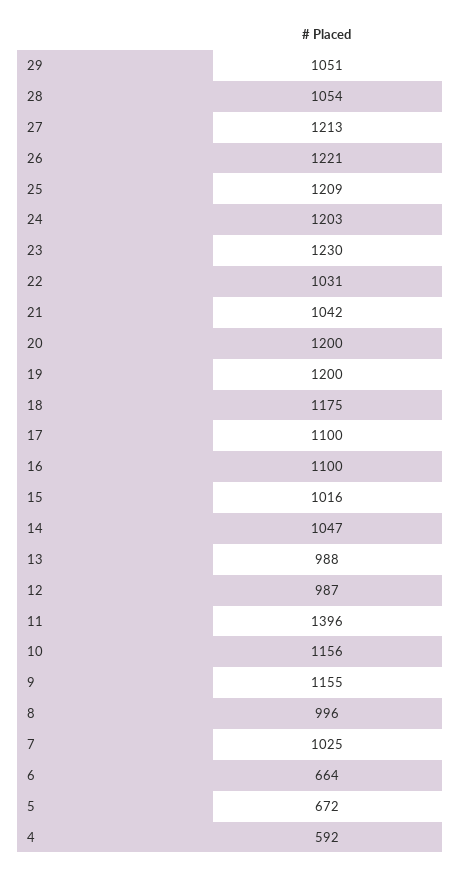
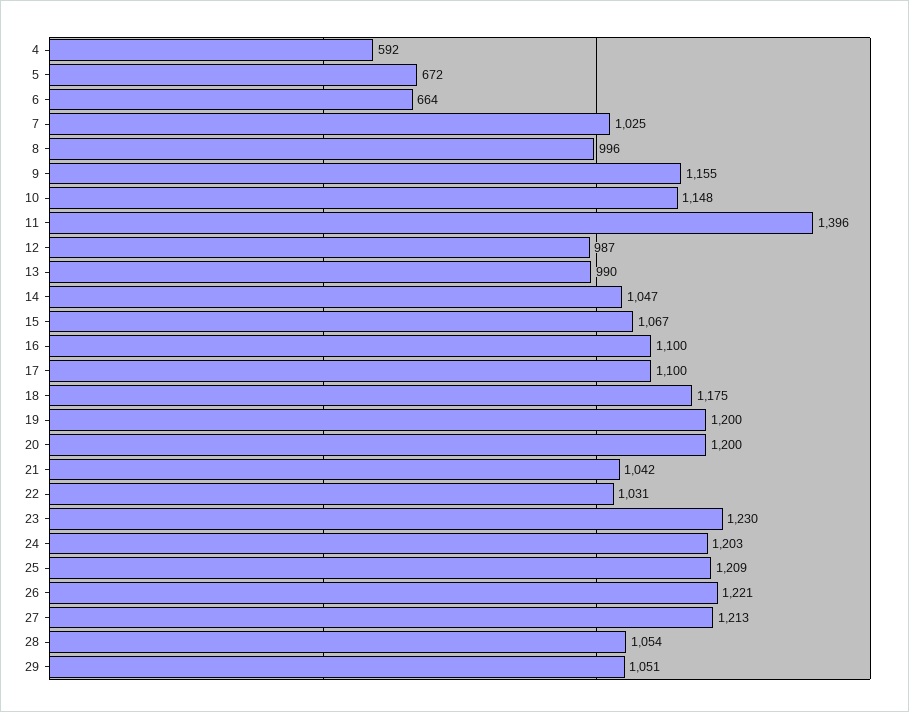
  {
    "29": 1051,
    "28": 1054,
    "27": 1213,
    "26": 1221,
    "25": 1209,
    "24": 1203,
    "23": 1230,
    "22": 1031,
    "21": 1042,
    "20": 1200,
    "19": 1200,
    "18": 1175,
    "17": 1100,
    "16": 1100,
-   "15": 1016,
+   "15": 1067,
    "14": 1047,
-   "13": 988,
+   "13": 990,
    "12": 987,
    "11": 1396,
-   "10": 1156,
+   "10": 1148,
    "9": 1155,
    "8": 996,
    "7": 1025,
    "6": 664,
    "5": 672,
    "4": 592
  }

